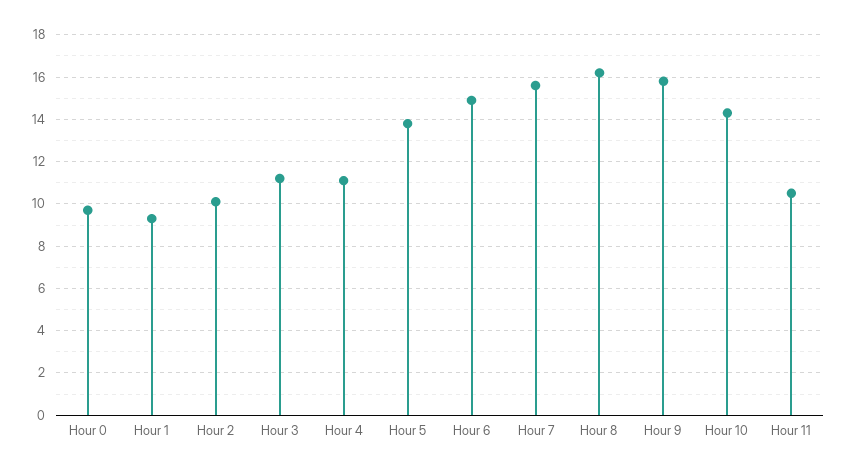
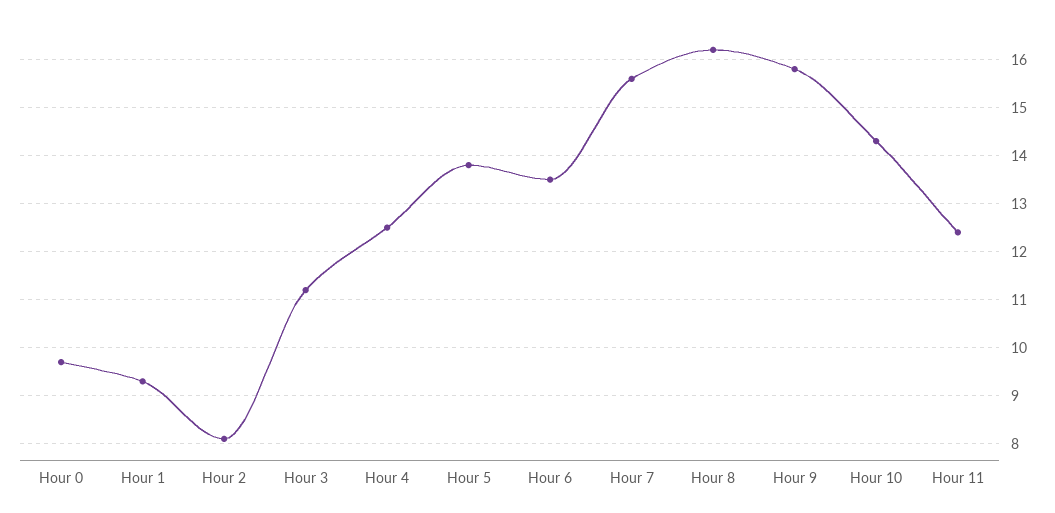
  {
    "Hour 0": 9.5,
    "Hour 1": 9.5,
-   "Hour 2": 10,
+   "Hour 2": 8,
    "Hour 3": 11,
-   "Hour 4": 11,
+   "Hour 4": 12.5,
    "Hour 5": 14,
-   "Hour 6": 15,
+   "Hour 6": 13.5,
    "Hour 7": 15.5,
    "Hour 8": 16,
    "Hour 9": 16,
    "Hour 10": 14.5,
-   "Hour 11": 10.5
+   "Hour 11": 12.5
  }

